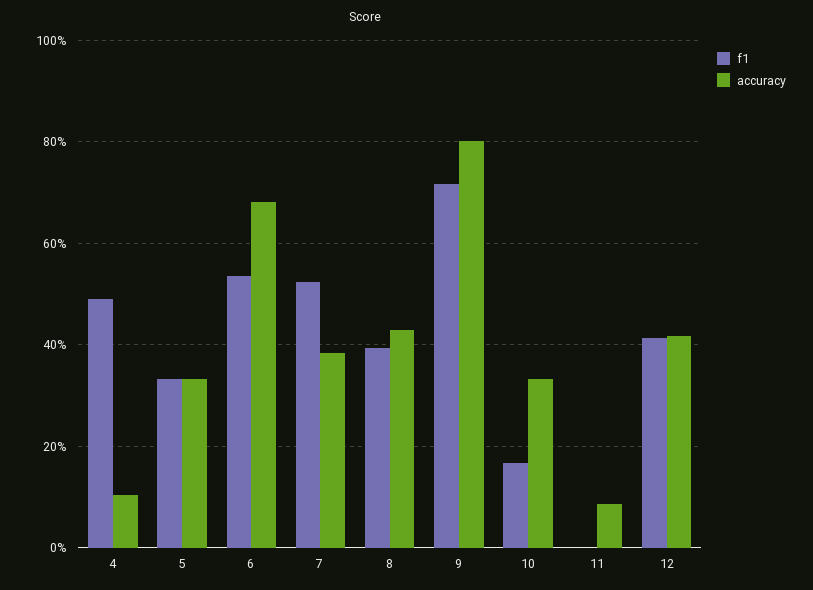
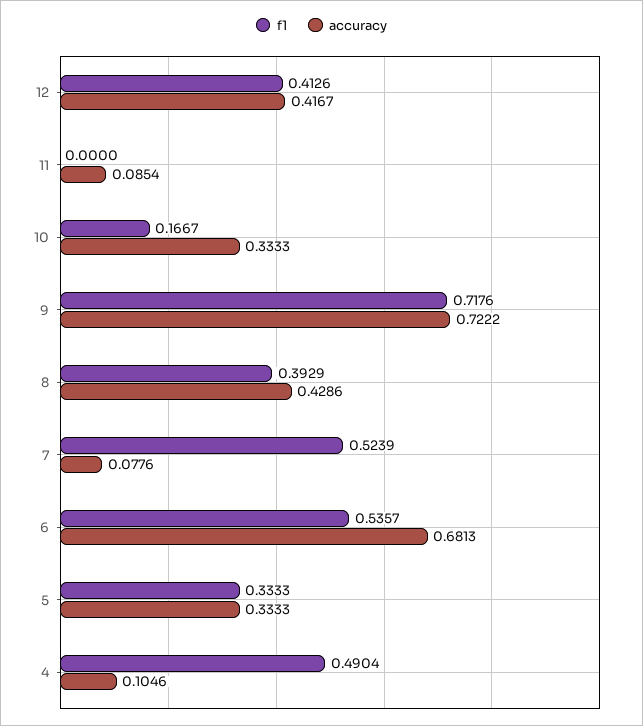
  {
    "f1": {
      "4": 0.4904,
      "5": 0.3333,
      "6": 0.5357,
      "7": 0.5239,
      "8": 0.3929,
      "9": 0.7176,
      "10": 0.1667,
      "11": 0,
      "12": 0.4126
    },
    "accuracy": {
      "4": 0.1046,
      "5": 0.3333,
      "6": 0.6813,
-     "7": 0.38,
+     "7": 0.0776,
      "8": 0.4286,
-     "9": 0.8,
+     "9": 0.7222,
      "10": 0.3333,
      "11": 0.0854,
      "12": 0.4167
    }
  }

